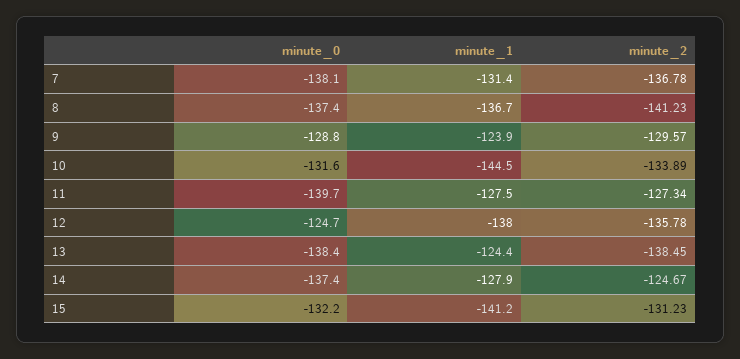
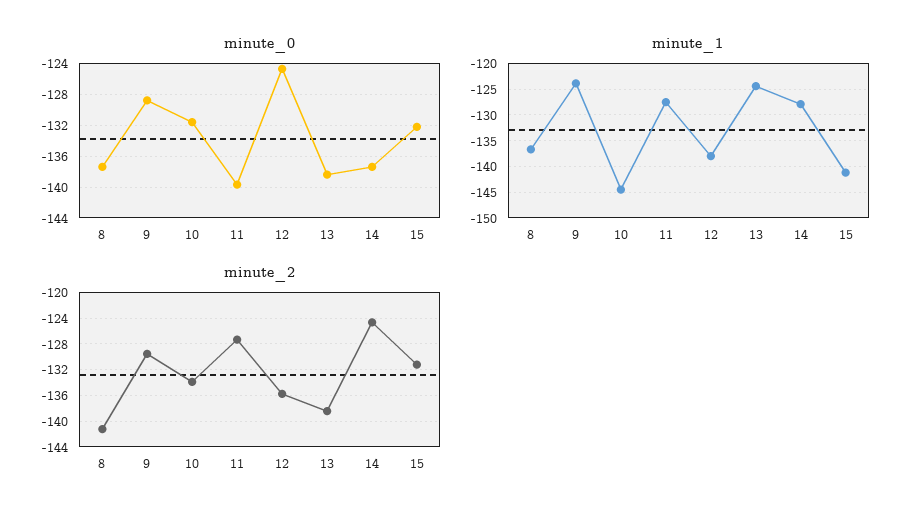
  {
    "minute_0": {
-     "7": -138.1,
      "8": -137.4,
      "9": -128.8,
      "10": -131.6,
      "11": -139.7,
      "12": -124.7,
      "13": -138.4,
      "14": -137.4,
      "15": -132.2
    },
    "minute_1": {
-     "7": -131.4,
      "8": -136.7,
      "9": -123.9,
      "10": -144.5,
      "11": -127.5,
      "12": -138,
      "13": -124.4,
      "14": -127.9,
      "15": -141.2
    },
    "minute_2": {
-     "7": -136.78,
      "8": -141.23,
      "9": -129.57,
      "10": -133.89,
      "11": -127.34,
      "12": -135.78,
      "13": -138.45,
      "14": -124.67,
      "15": -131.23
    }
  }

